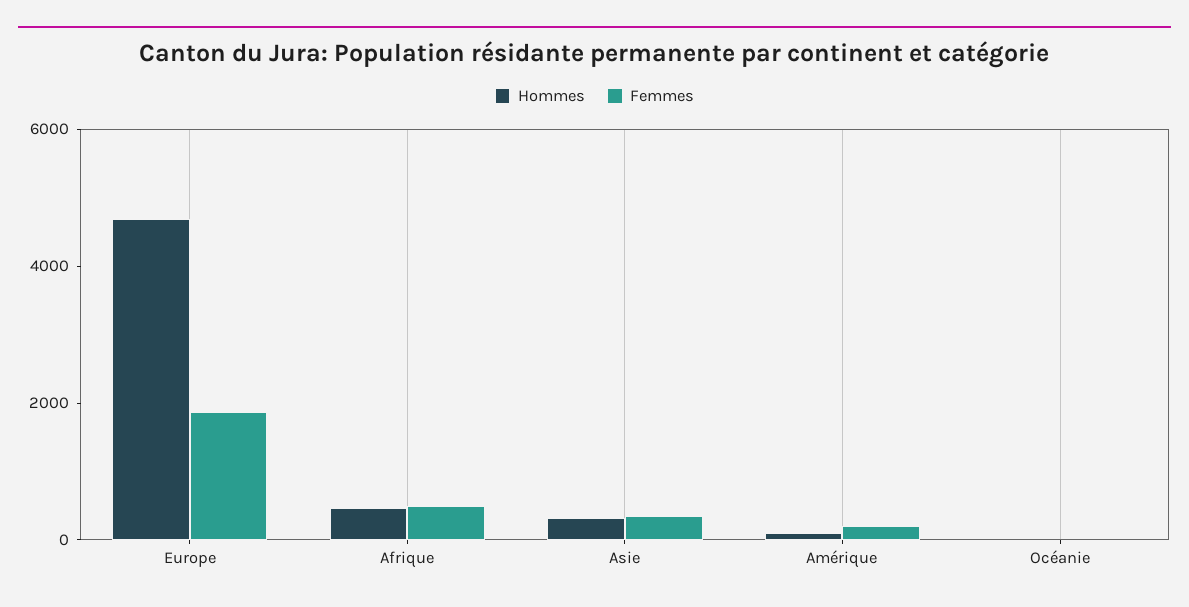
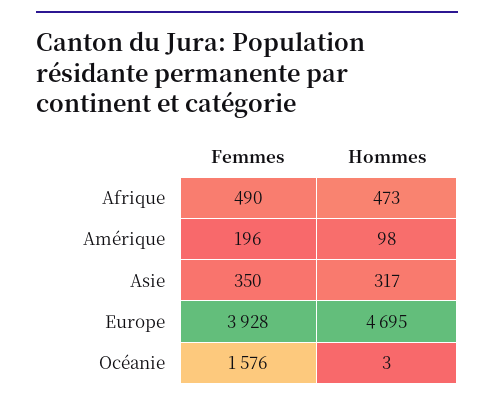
  {
    "Hommes": {
      "Europe": 4695,
      "Afrique": 473,
      "Asie": 317,
      "Amérique": 98,
      "Océanie": 3
    },
    "Femmes": {
-     "Europe": 2000,
+     "Europe": 3928,
      "Afrique": 490,
      "Asie": 350,
      "Amérique": 196,
-     "Océanie": 0
+     "Océanie": 1576
    }
  }

